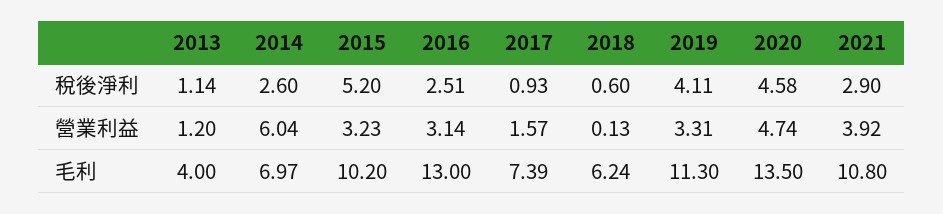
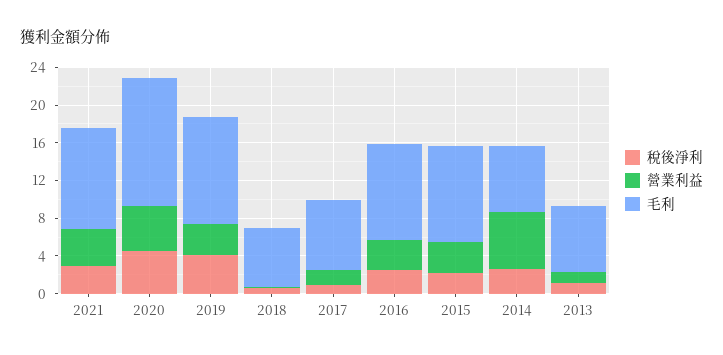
  {
    "稅後淨利": {
      "2013": 1.14,
      "2014": 2.6,
-     "2015": 5.2,
+     "2015": 2,
      "2016": 2.51,
      "2017": 0.93,
      "2018": 0.6,
      "2019": 4.11,
      "2020": 4.58,
      "2021": 2.9
    },
    "營業利益": {
      "2013": 1.2,
      "2014": 6.04,
      "2015": 3.23,
      "2016": 3.14,
      "2017": 1.57,
      "2018": 0.13,
      "2019": 3.31,
      "2020": 4.74,
      "2021": 3.92
    },
    "毛利": {
-     "2013": 4,
+     "2013": 7,
      "2014": 6.97,
      "2015": 10.2,
-     "2016": 13,
+     "2016": 10,
      "2017": 7.39,
      "2018": 6.24,
      "2019": 11.3,
      "2020": 13.5,
      "2021": 10.8
    }
  }

